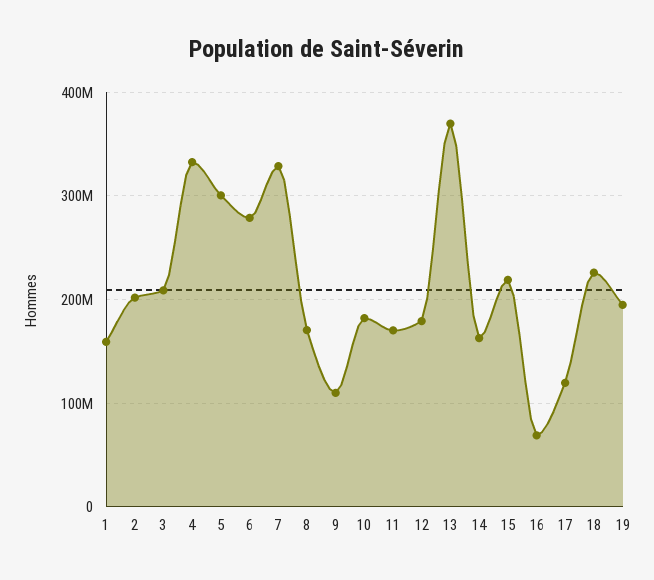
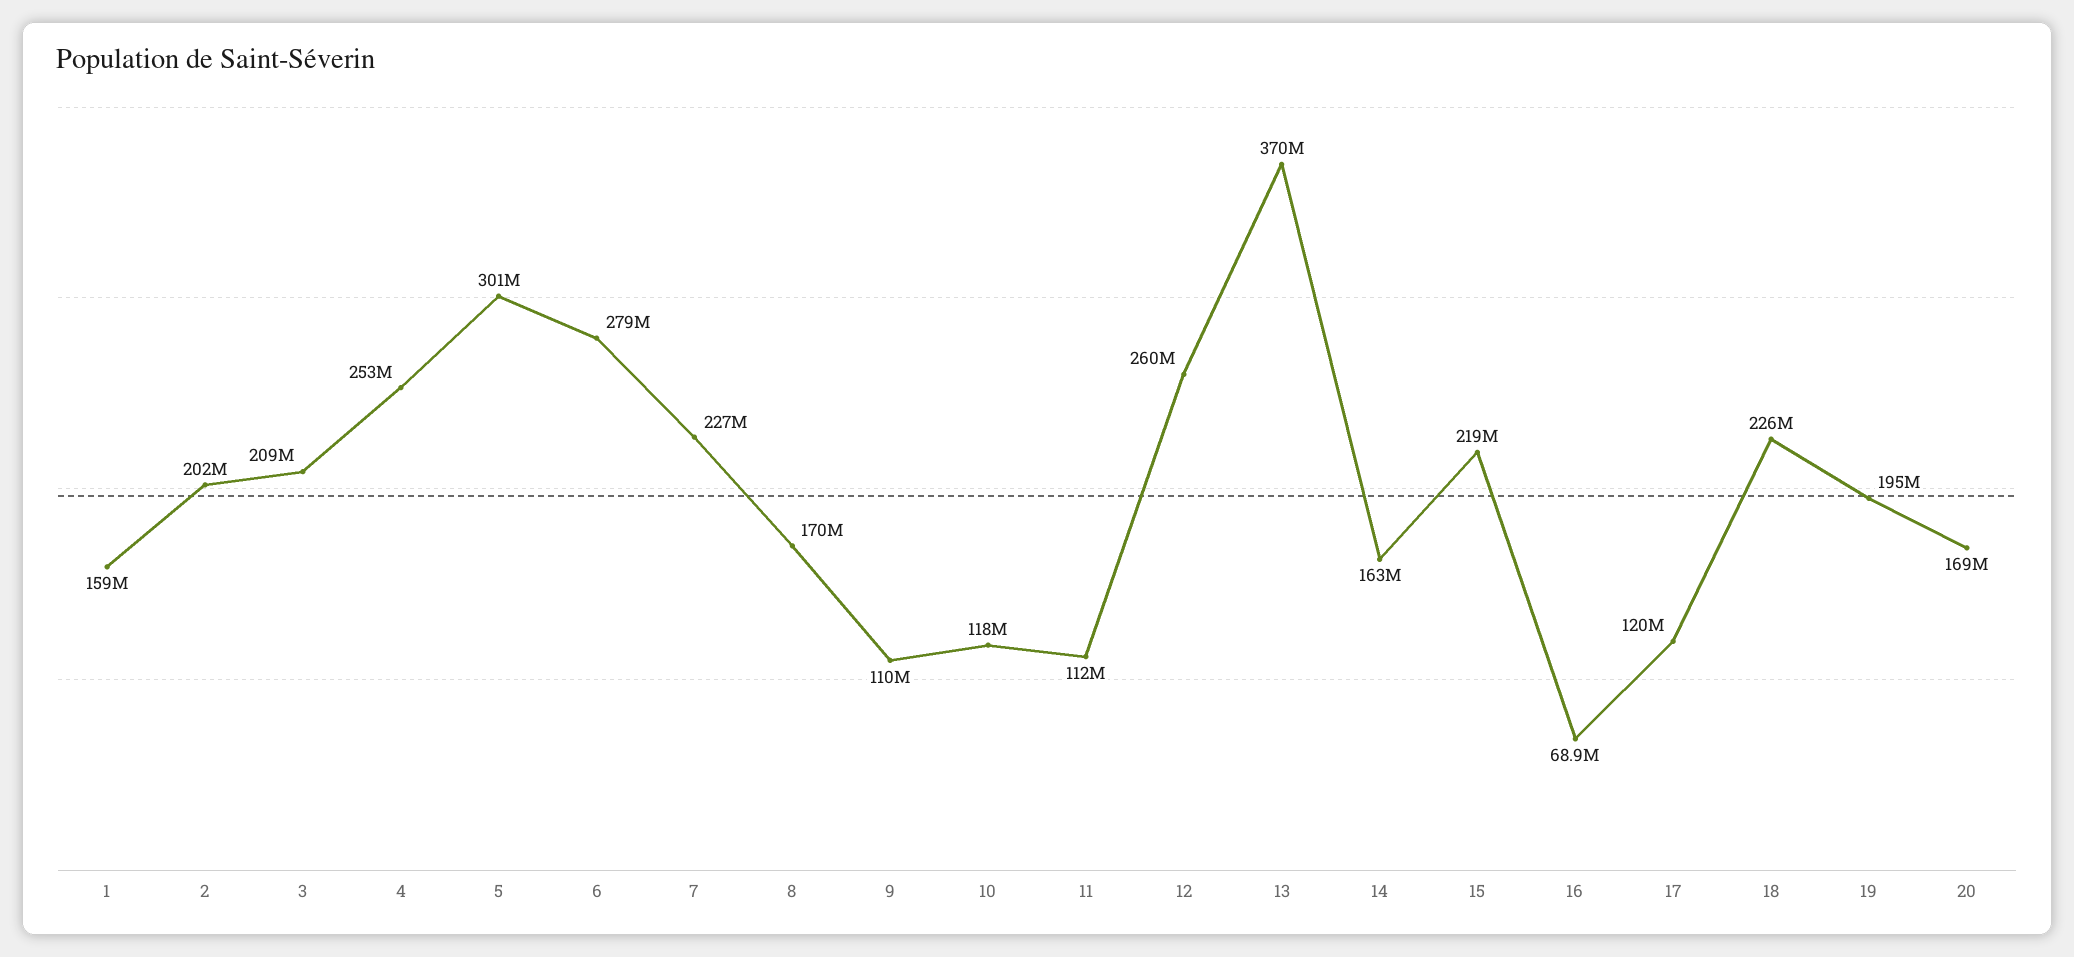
  {
    "1": 159000000,
    "2": 202000000,
    "3": 209000000,
-   "4": 330000000,
+   "4": 253000000,
    "5": 301000000,
    "6": 279000000,
-   "7": 330000000,
+   "7": 227000000,
    "8": 170000000,
    "9": 110000000,
-   "10": 180000000,
+   "10": 118000000,
-   "11": 170000000,
+   "11": 112000000,
-   "12": 180000000,
+   "12": 260000000,
    "13": 370000000,
    "14": 163000000,
    "15": 219000000,
    "16": 68900000,
    "17": 120000000,
    "18": 226000000,
-   "19": 195000000
+   "19": 195000000,
+   "20": 169000000
  }

